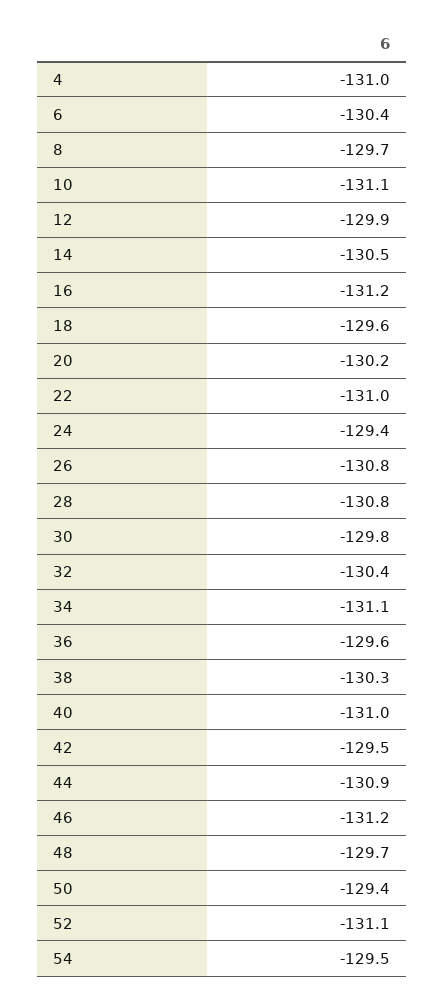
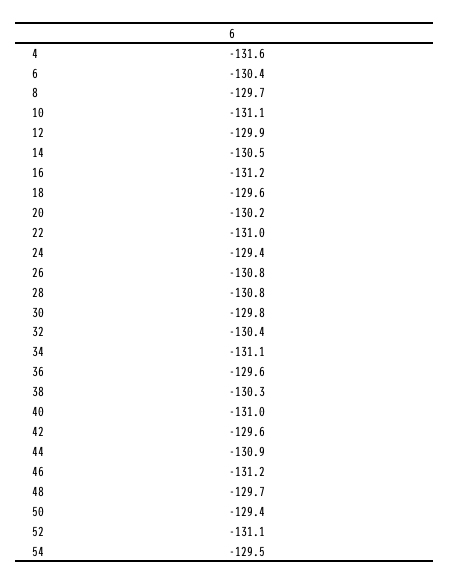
  {
-   "4": -131,
+   "4": -131.6,
    "6": -130.4,
    "8": -129.7,
    "10": -131.1,
    "12": -129.9,
    "14": -130.5,
    "16": -131.2,
    "18": -129.6,
    "20": -130.2,
    "22": -131,
    "24": -129.4,
    "26": -130.8,
    "28": -130.8,
    "30": -129.8,
    "32": -130.4,
    "34": -131.1,
    "36": -129.6,
    "38": -130.3,
    "40": -131,
-   "42": -129.5,
+   "42": -129.6,
    "44": -130.9,
    "46": -131.2,
    "48": -129.7,
    "50": -129.4,
    "52": -131.1,
    "54": -129.5
  }

